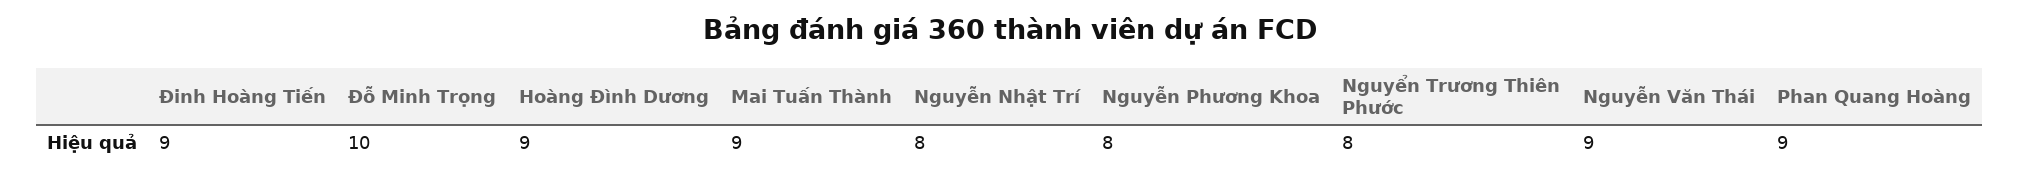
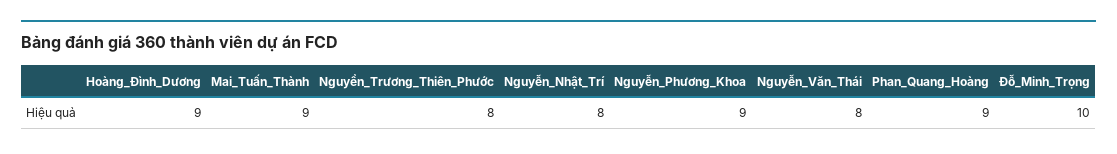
  {
-   "Đinh Hoàng Tiến": 9,
    "Đỗ Minh Trọng": 10,
    "Hoàng Đình Dương": 9,
    "Mai Tuấn Thành": 9,
    "Nguyễn Nhật Trí": 8,
-   "Nguyễn Phương Khoa": 8,
+   "Nguyễn Phương Khoa": 9,
    "Nguyển Trương Thiên Phước": 8,
-   "Nguyễn Văn Thái": 9,
+   "Nguyễn Văn Thái": 8,
    "Phan Quang Hoàng": 9
  }

